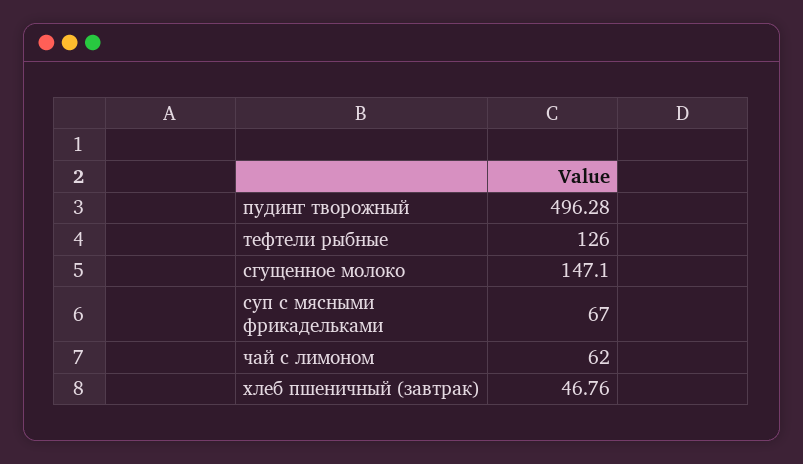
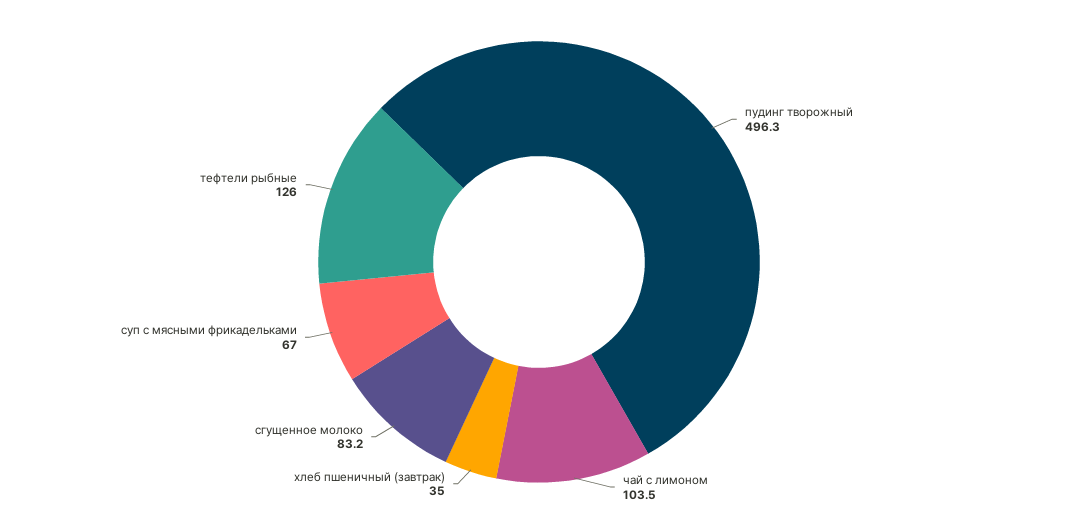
  {
    "пудинг творожный": 496.28,
    "тефтели рыбные": 126,
-   "сгущенное молоко": 147.1,
+   "сгущенное молоко": 83.2,
    "суп с мясными фрикадельками": 67,
-   "чай с лимоном": 62,
+   "чай с лимоном": 103.5,
-   "хлеб пшеничный (завтрак)": 46.76
+   "хлеб пшеничный (завтрак)": 35
  }

